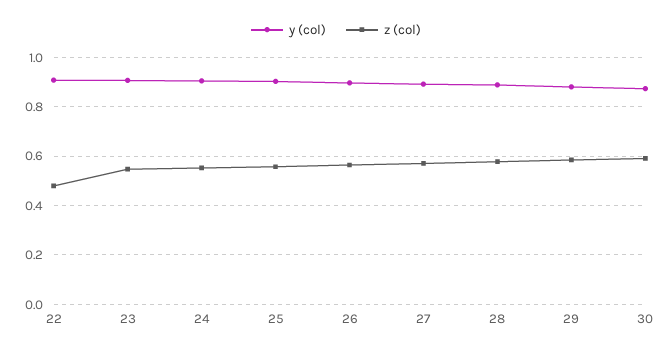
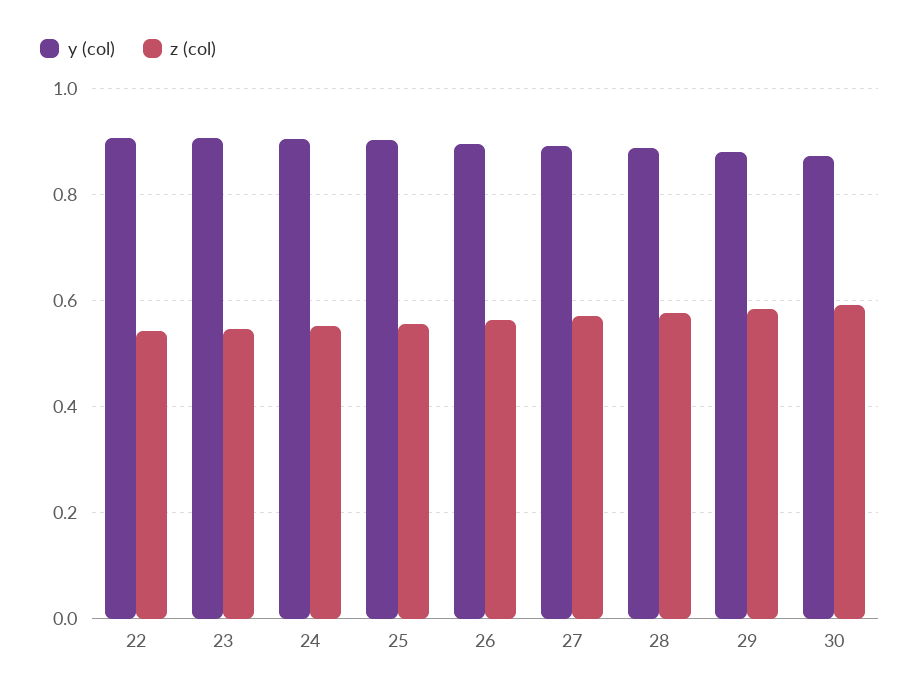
  {
    "y (col)": {
      "22": 0.9,
      "23": 0.9,
      "24": 0.9,
      "25": 0.9,
      "26": 0.9,
      "27": 0.9,
      "28": 0.88,
      "29": 0.88,
      "30": 0.88
    },
    "z (col)": {
-     "22": 0.475,
+     "22": 0.54,
      "23": 0.54,
      "24": 0.56,
      "25": 0.56,
      "26": 0.56,
      "27": 0.58,
      "28": 0.58,
      "29": 0.58,
      "30": 0.6
    }
  }

